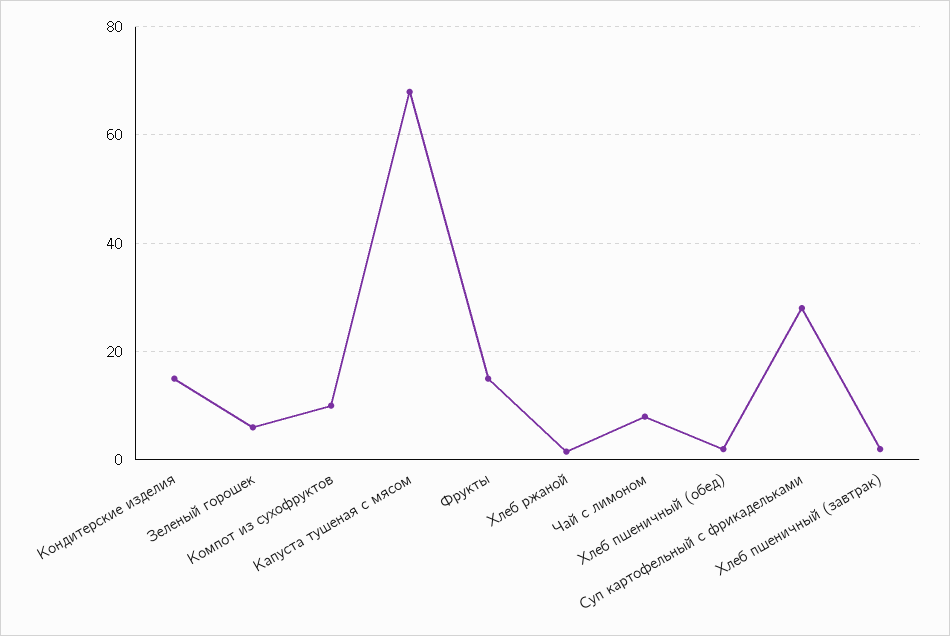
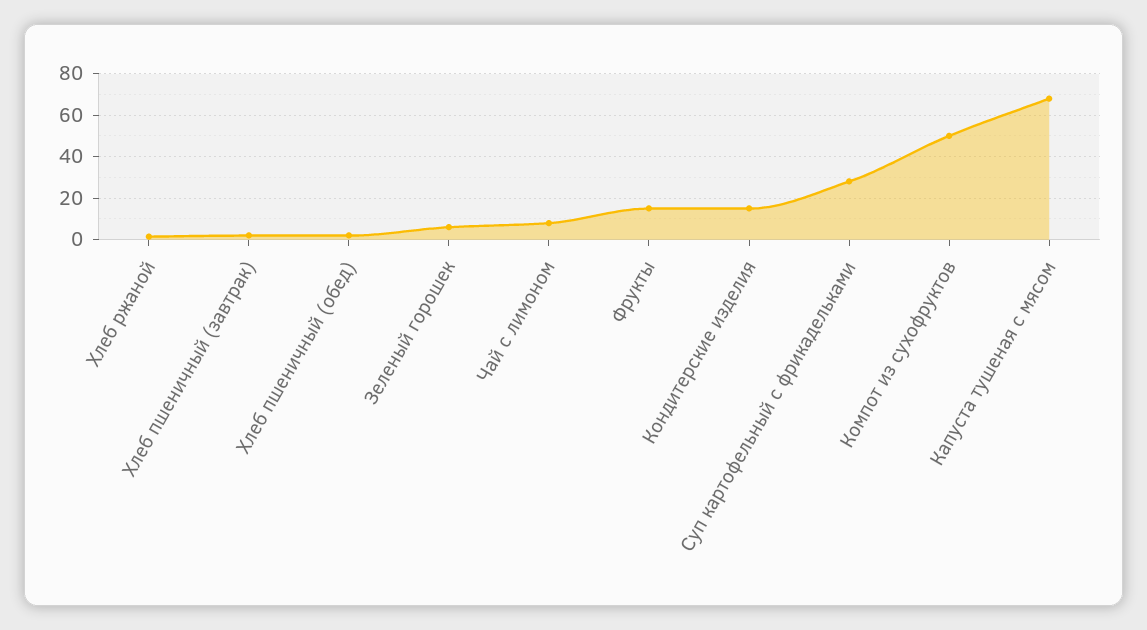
  {
    "Кондитерские изделия": 16,
    "Зеленый горошек": 6,
-   "Компот из сухофруктов": 10,
+   "Компот из сухофруктов": 50,
    "Капуста тушеная с мясом": 68,
    "Фрукты": 16,
    "Хлеб ржаной": 2,
    "Чай с лимоном": 8,
    "Хлеб пшеничный (обед)": 2,
    "Суп картофельный с фрикадельками": 28,
    "Хлеб пшеничный (завтрак)": 2
  }

